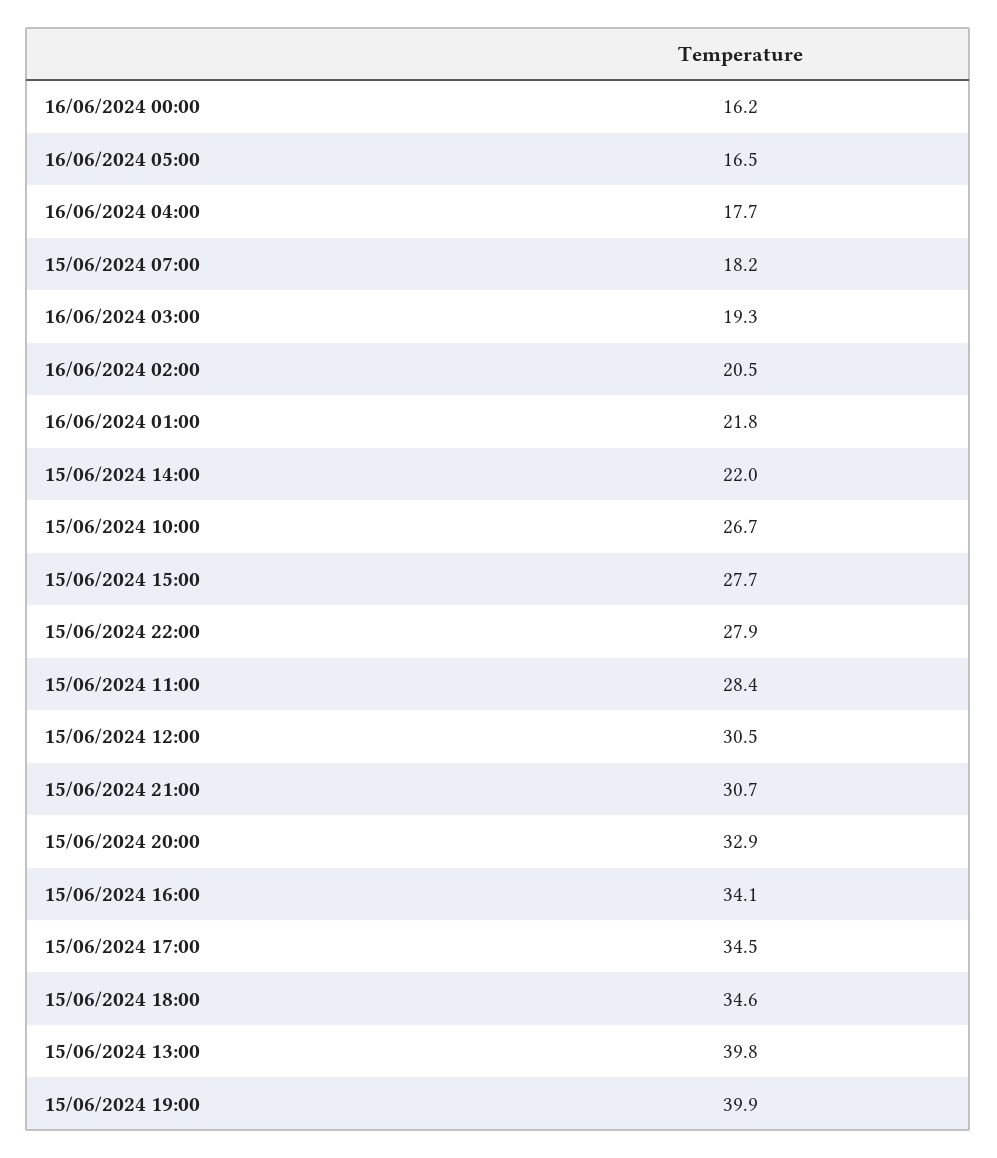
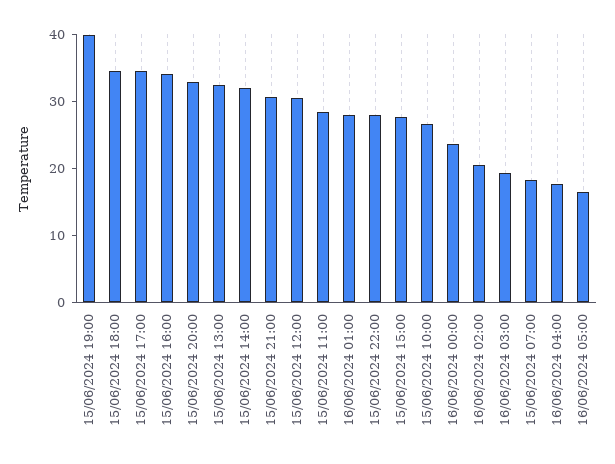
  {
-   "16/06/2024 00:00": 16.2,
+   "16/06/2024 00:00": 24,
    "16/06/2024 05:00": 16.5,
    "16/06/2024 04:00": 17.7,
    "15/06/2024 07:00": 18.2,
    "16/06/2024 03:00": 19.3,
    "16/06/2024 02:00": 20.5,
-   "16/06/2024 01:00": 21.8,
+   "16/06/2024 01:00": 28,
-   "15/06/2024 14:00": 22,
+   "15/06/2024 14:00": 32,
    "15/06/2024 10:00": 26.7,
    "15/06/2024 15:00": 27.7,
    "15/06/2024 22:00": 27.9,
    "15/06/2024 11:00": 28.4,
    "15/06/2024 12:00": 30.5,
    "15/06/2024 21:00": 30.7,
    "15/06/2024 20:00": 32.9,
    "15/06/2024 16:00": 34.1,
    "15/06/2024 17:00": 34.5,
    "15/06/2024 18:00": 34.6,
-   "15/06/2024 13:00": 39.8,
+   "15/06/2024 13:00": 32,
    "15/06/2024 19:00": 39.9
  }

